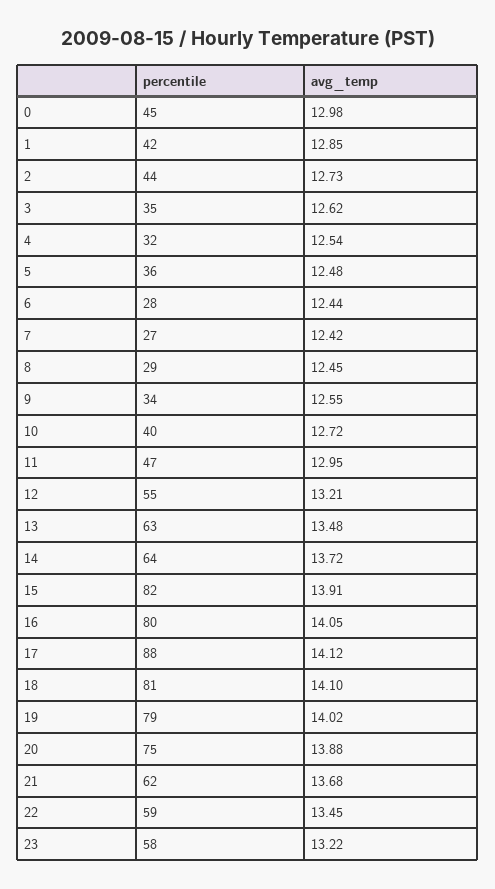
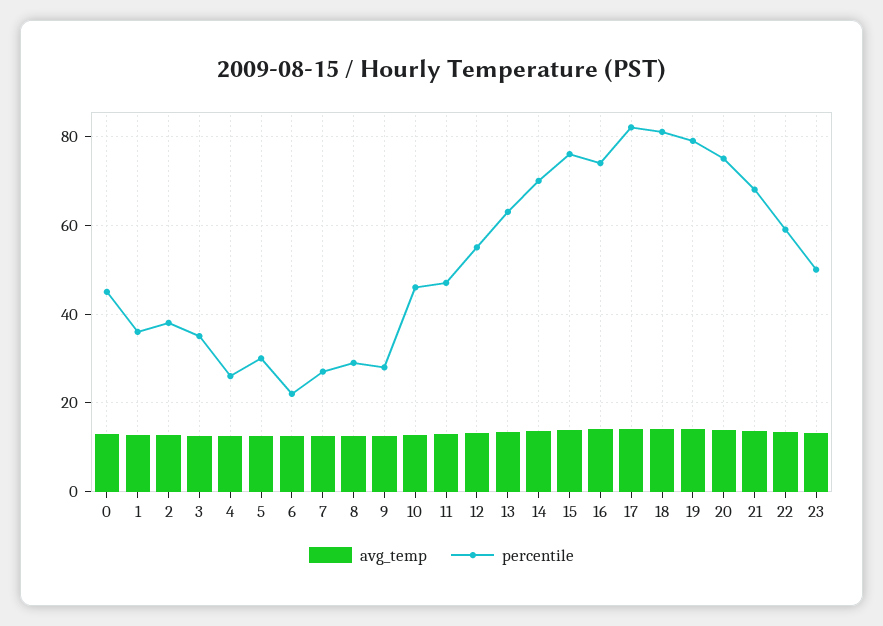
  {
    "percentile": {
      "0": 45,
-     "1": 42,
+     "1": 36,
-     "2": 44,
+     "2": 38,
      "3": 35,
-     "4": 32,
+     "4": 26,
-     "5": 36,
+     "5": 30,
-     "6": 28,
+     "6": 22,
      "7": 27,
      "8": 29,
-     "9": 34,
+     "9": 28,
-     "10": 40,
+     "10": 46,
      "11": 47,
      "12": 55,
      "13": 63,
-     "14": 64,
+     "14": 70,
-     "15": 82,
+     "15": 76,
-     "16": 80,
+     "16": 74,
-     "17": 88,
+     "17": 82,
      "18": 81,
      "19": 79,
      "20": 75,
-     "21": 62,
+     "21": 68,
      "22": 59,
-     "23": 58
+     "23": 50
    },
    "avg_temp": {
      "0": 12.98,
      "1": 12.85,
      "2": 12.73,
      "3": 12.62,
      "4": 12.54,
      "5": 12.48,
      "6": 12.44,
      "7": 12.42,
      "8": 12.45,
      "9": 12.55,
      "10": 12.72,
      "11": 12.95,
      "12": 13.21,
      "13": 13.48,
      "14": 13.72,
      "15": 13.91,
      "16": 14.05,
      "17": 14.12,
      "18": 14.1,
      "19": 14.02,
      "20": 13.88,
      "21": 13.68,
      "22": 13.45,
      "23": 13.22
    }
  }

